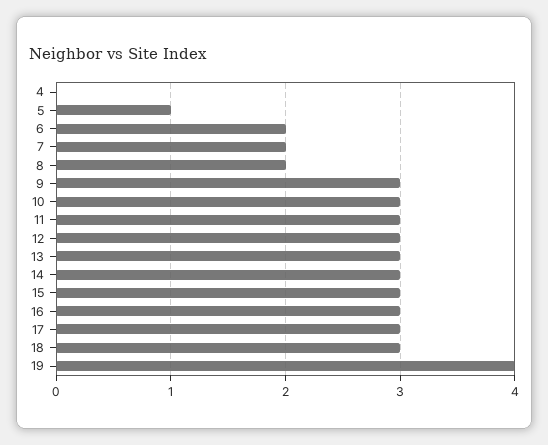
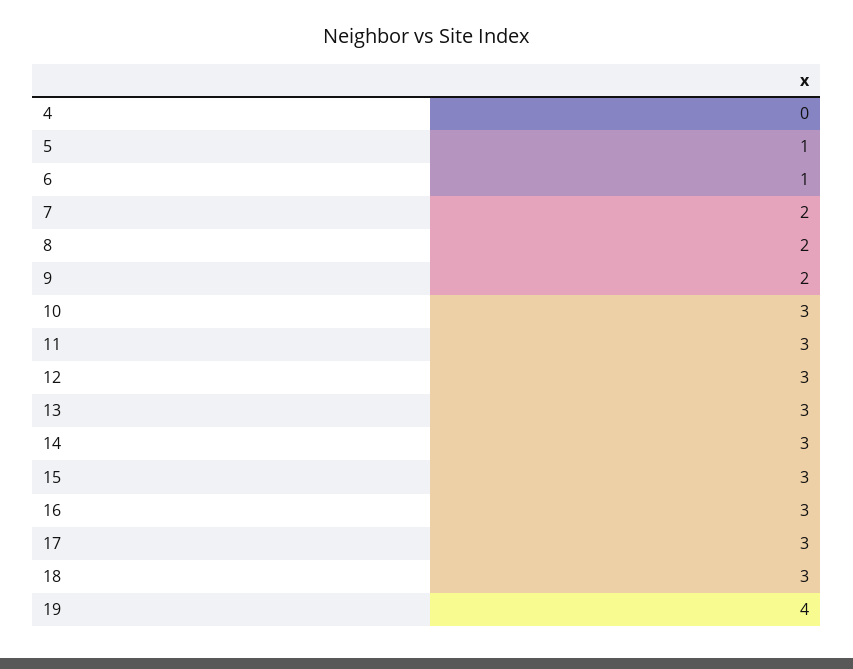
  {
    "4": 0,
    "5": 1,
-   "6": 2,
+   "6": 1,
    "7": 2,
    "8": 2,
-   "9": 3,
+   "9": 2,
    "10": 3,
    "11": 3,
    "12": 3,
    "13": 3,
    "14": 3,
    "15": 3,
    "16": 3,
    "17": 3,
    "18": 3,
    "19": 4
  }

